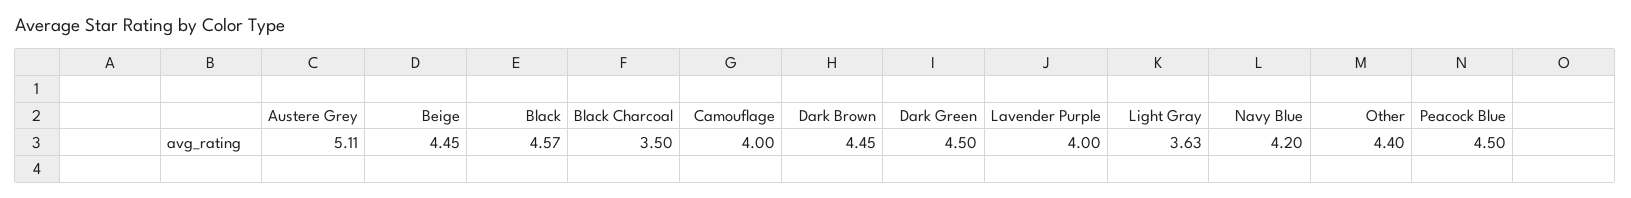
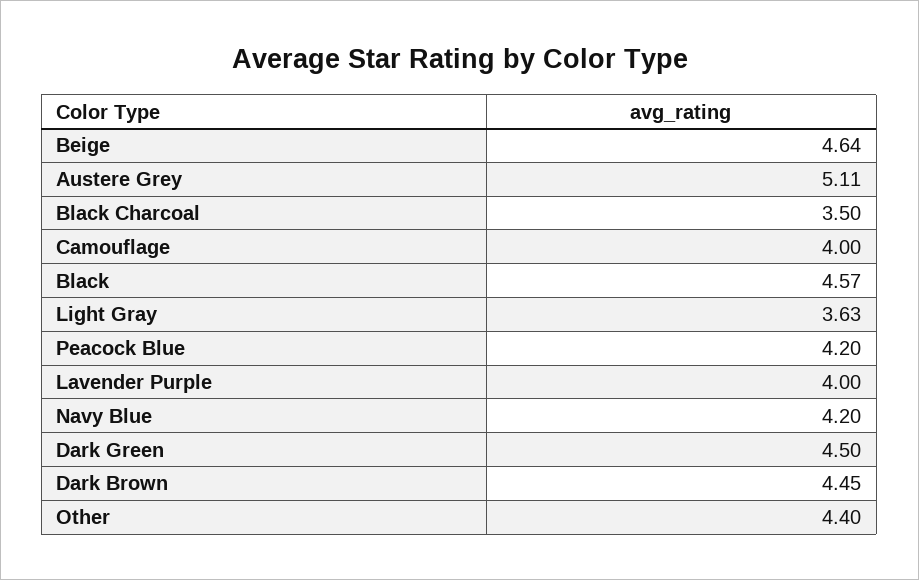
  {
    "Austere Grey": 5.11,
-   "Beige": 4.45,
+   "Beige": 4.64,
    "Black": 4.57,
    "Black Charcoal": 3.5,
    "Camouflage": 4,
    "Dark Brown": 4.45,
    "Dark Green": 4.5,
    "Lavender Purple": 4,
    "Light Gray": 3.63,
    "Navy Blue": 4.2,
    "Other": 4.4,
-   "Peacock Blue": 4.5
+   "Peacock Blue": 4.2
  }

